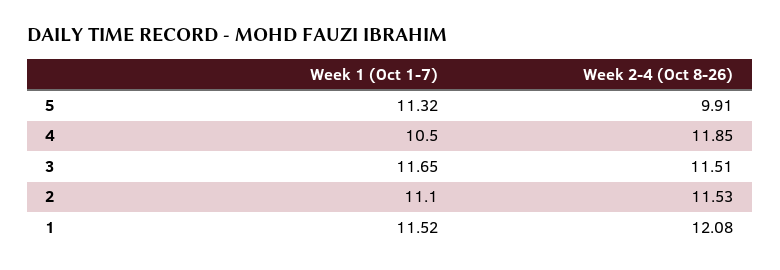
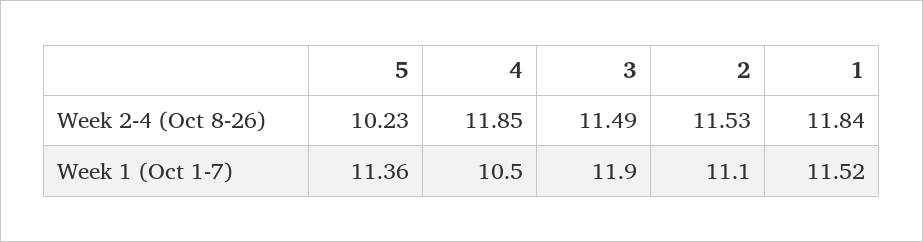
  {
    "Week 1 (Oct 1-7)": {
-     "5": 11.32,
+     "5": 11.36,
      "4": 10.5,
-     "3": 11.65,
+     "3": 11.9,
      "2": 11.1,
      "1": 11.52
    },
    "Week 2-4 (Oct 8-26)": {
-     "5": 9.91,
+     "5": 10.23,
      "4": 11.85,
-     "3": 11.51,
+     "3": 11.49,
      "2": 11.53,
-     "1": 12.08
+     "1": 11.84
    }
  }

